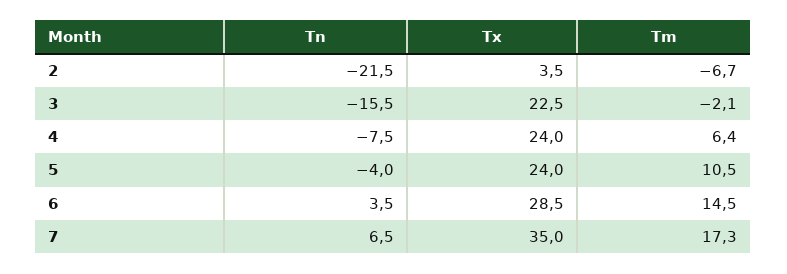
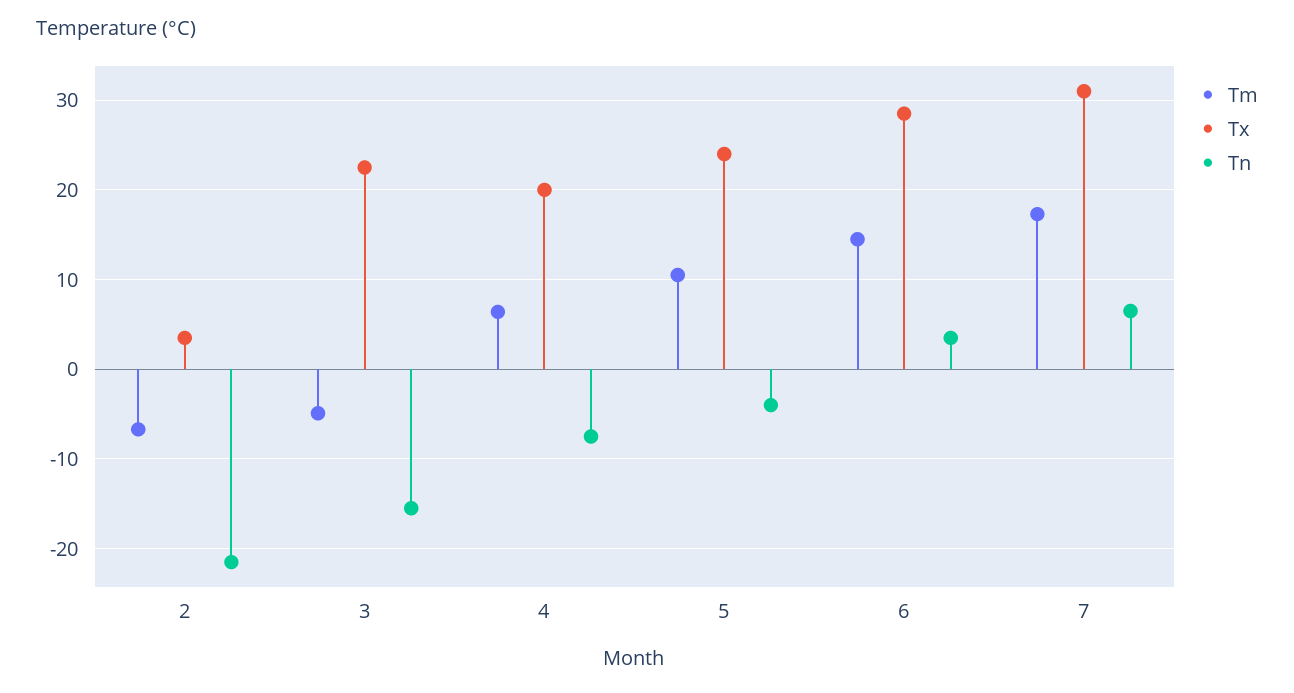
  {
    "Tn": {
      "2": -21.5,
      "3": -15.5,
      "4": -7.5,
      "5": -4,
      "6": 3.5,
      "7": 6.5
    },
    "Tx": {
      "2": 3.5,
      "3": 22.5,
-     "4": 24,
+     "4": 20,
      "5": 24,
      "6": 28.5,
-     "7": 35
+     "7": 31
    },
    "Tm": {
      "2": -6.7,
-     "3": -2.1,
+     "3": -5,
      "4": 6.4,
      "5": 10.5,
      "6": 14.5,
      "7": 17.3
    }
  }

